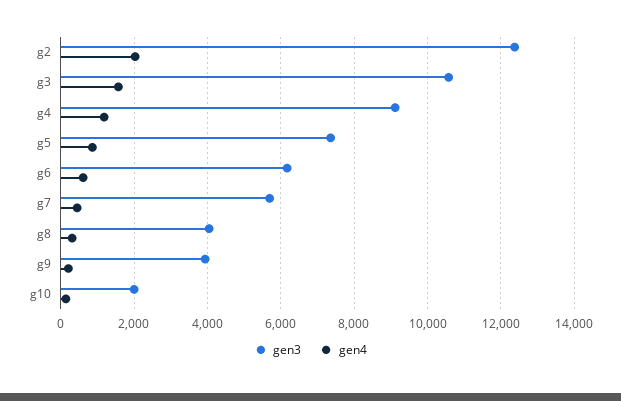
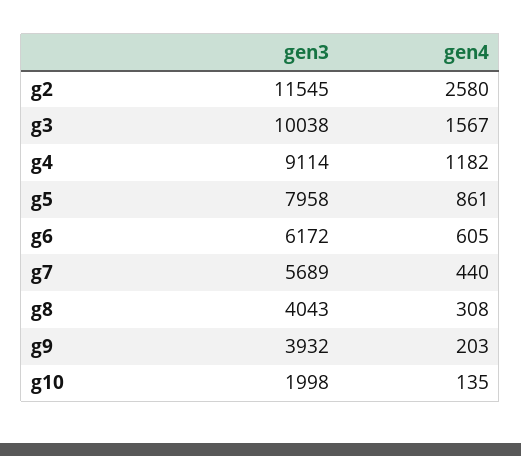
  {
    "gen3": {
-     "g2": 12400,
+     "g2": 11545,
-     "g3": 10600,
+     "g3": 10038,
      "g4": 9114,
-     "g5": 7400,
+     "g5": 7958,
      "g6": 6172,
      "g7": 5689,
      "g8": 4043,
      "g9": 3932,
      "g10": 1998
    },
    "gen4": {
-     "g2": 2000,
+     "g2": 2580,
      "g3": 1567,
      "g4": 1182,
      "g5": 861,
      "g6": 605,
      "g7": 440,
      "g8": 308,
      "g9": 203,
      "g10": 135
    }
  }

